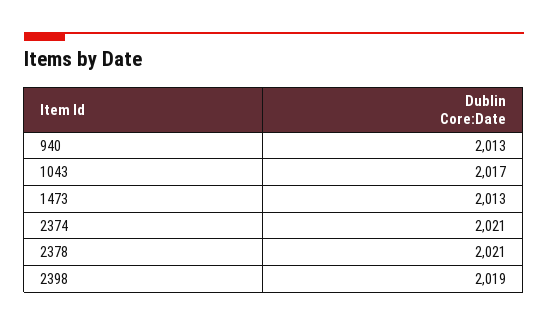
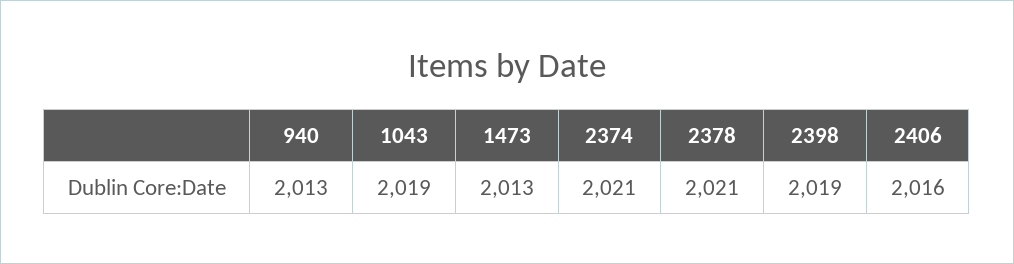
  {
    "940": 2013,
-   "1043": 2017,
+   "1043": 2019,
    "1473": 2013,
    "2374": 2021,
    "2378": 2021,
-   "2398": 2019
+   "2398": 2019,
+   "2406": 2016
  }

